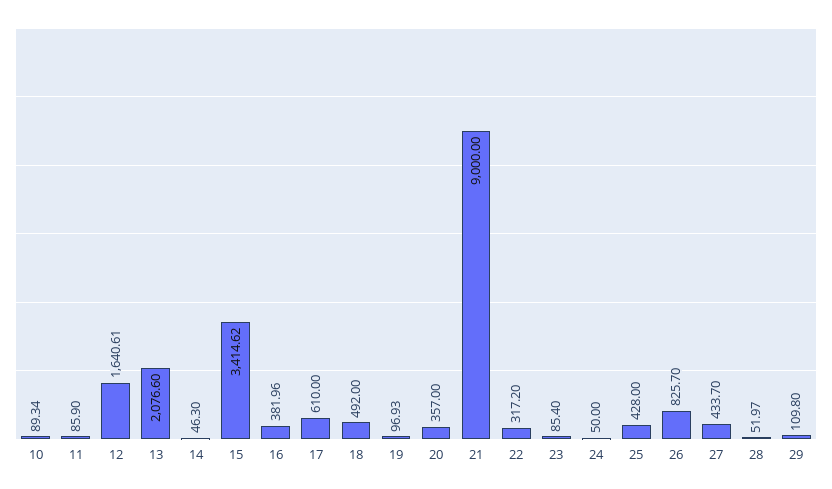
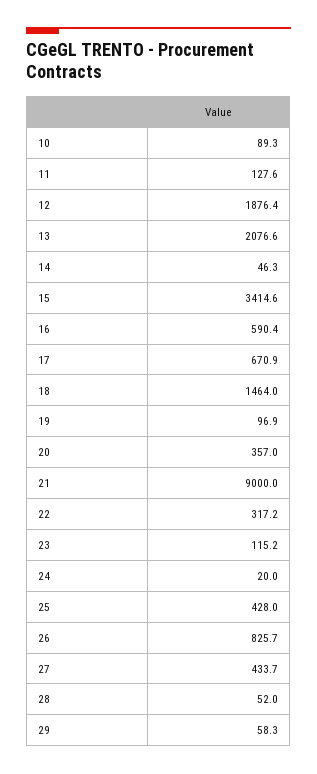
  {
    "10": 89.34,
-   "11": 85.9,
+   "11": 127.6,
-   "12": 1640.61,
+   "12": 1876.4,
    "13": 2076.6,
    "14": 46.3,
    "15": 3414.62,
-   "16": 381.96,
+   "16": 590.4,
-   "17": 610,
+   "17": 670.9,
-   "18": 492,
+   "18": 1464,
    "19": 96.93,
    "20": 357,
    "21": 9000,
    "22": 317.2,
-   "23": 85.4,
+   "23": 115.2,
-   "24": 50,
+   "24": 20,
    "25": 428,
    "26": 825.7,
    "27": 433.7,
    "28": 51.97,
-   "29": 109.8
+   "29": 58.3
  }

